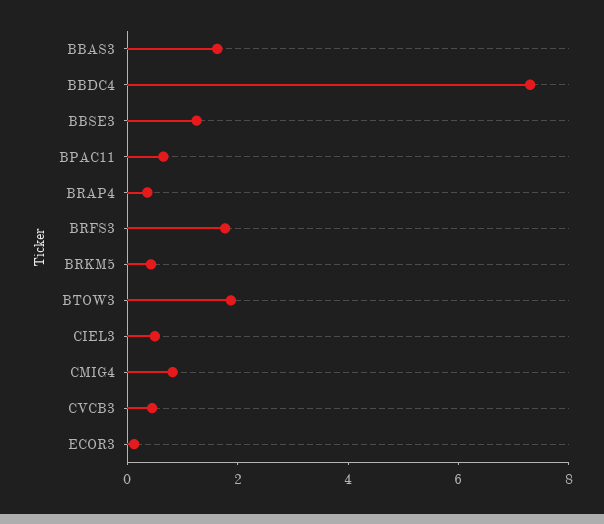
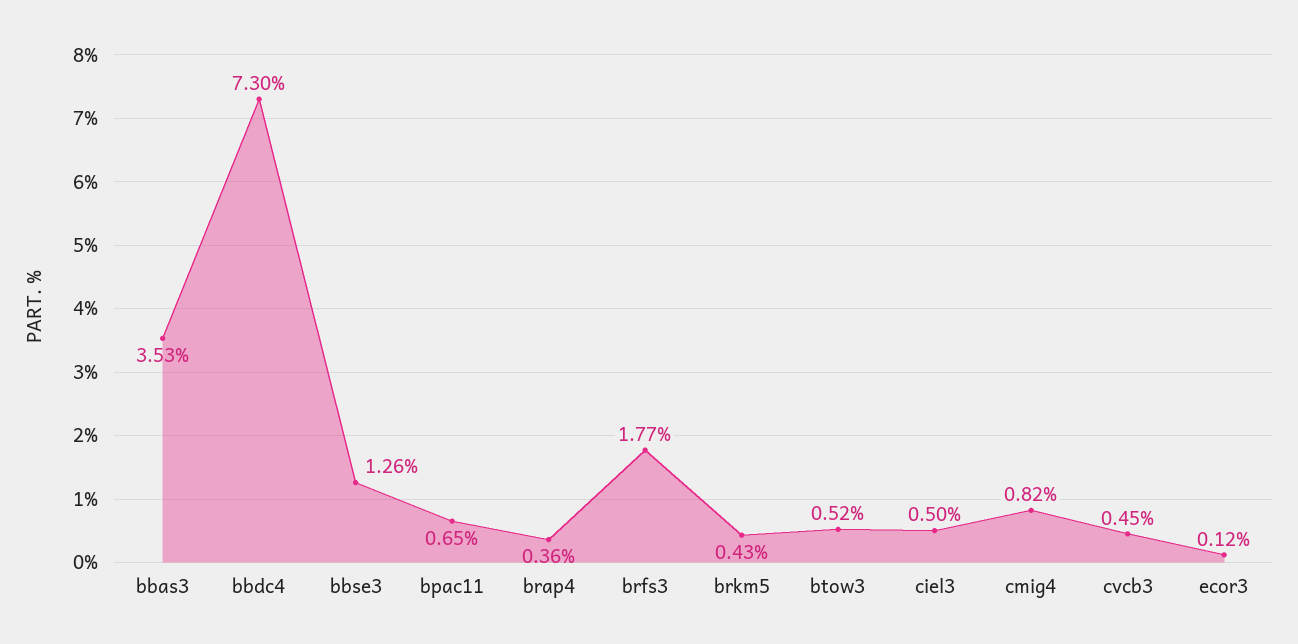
  {
-   "BBAS3": 1.5,
+   "BBAS3": 3.53,
    "BBDC4": 7.3,
    "BBSE3": 1.26,
    "BPAC11": 0.65,
    "BRAP4": 0.36,
    "BRFS3": 1.77,
    "BRKM5": 0.43,
-   "BTOW3": 2,
+   "BTOW3": 0.52,
    "CIEL3": 0.5,
    "CMIG4": 0.82,
    "CVCB3": 0.45,
    "ECOR3": 0.12
  }

